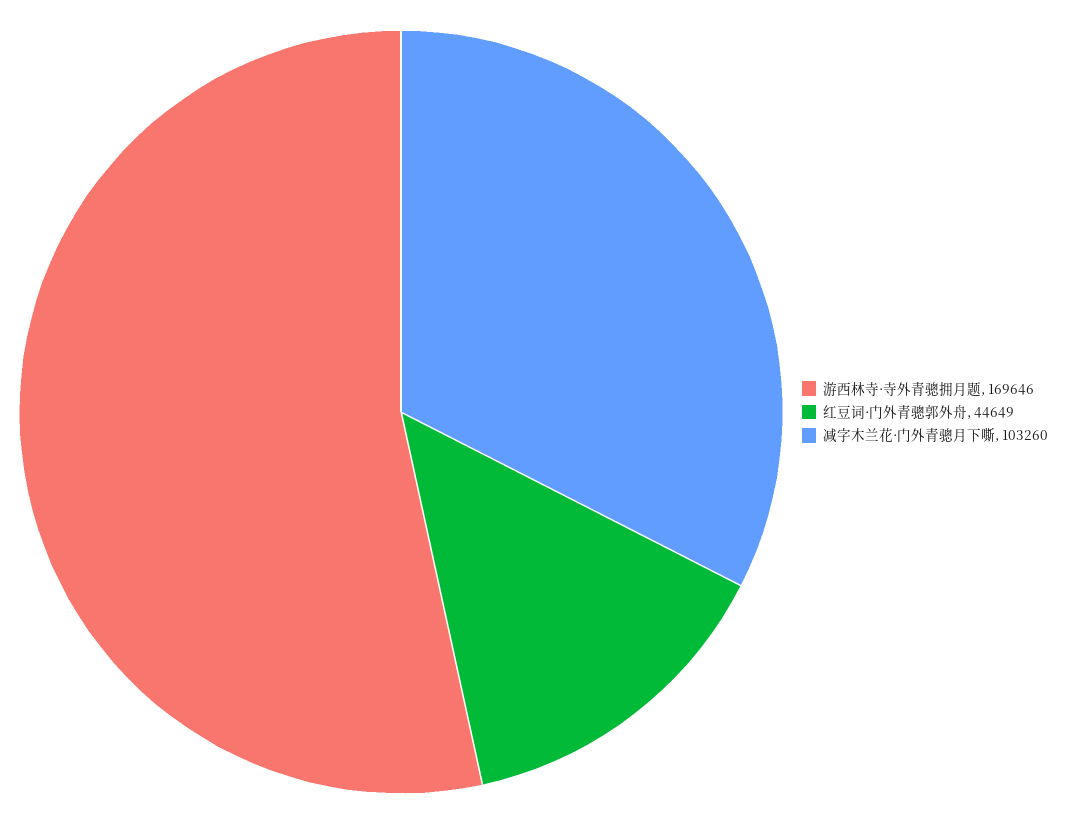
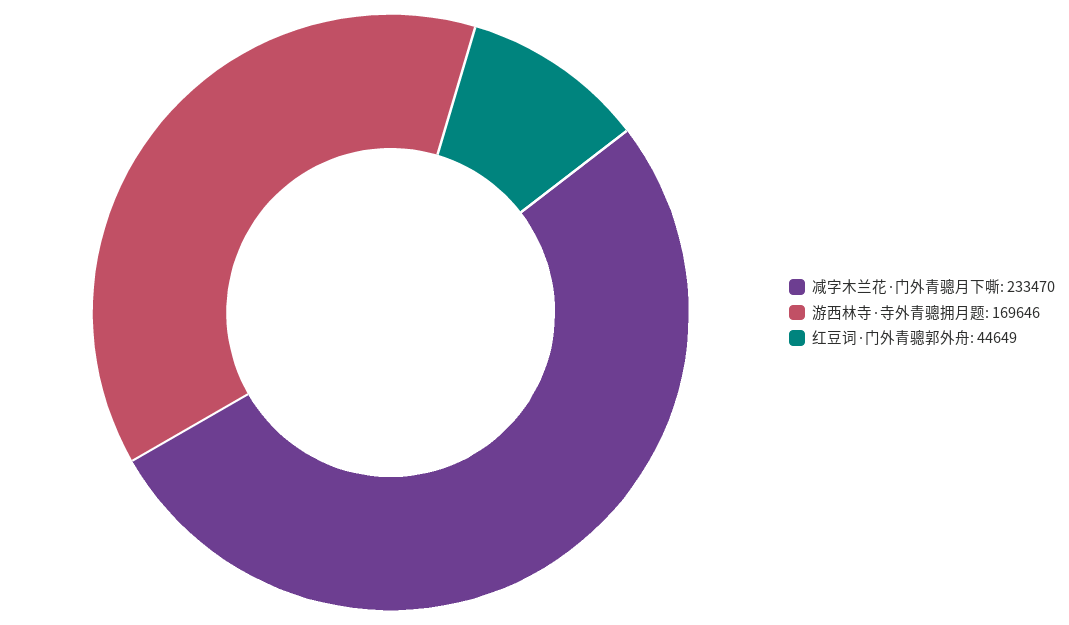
  {
    "游西林寺·寺外青骢拥月题": 169646,
    "红豆词·门外青骢郭外舟": 44649,
-   "减字木兰花·门外青骢月下嘶": 103260
+   "减字木兰花·门外青骢月下嘶": 233470
  }

